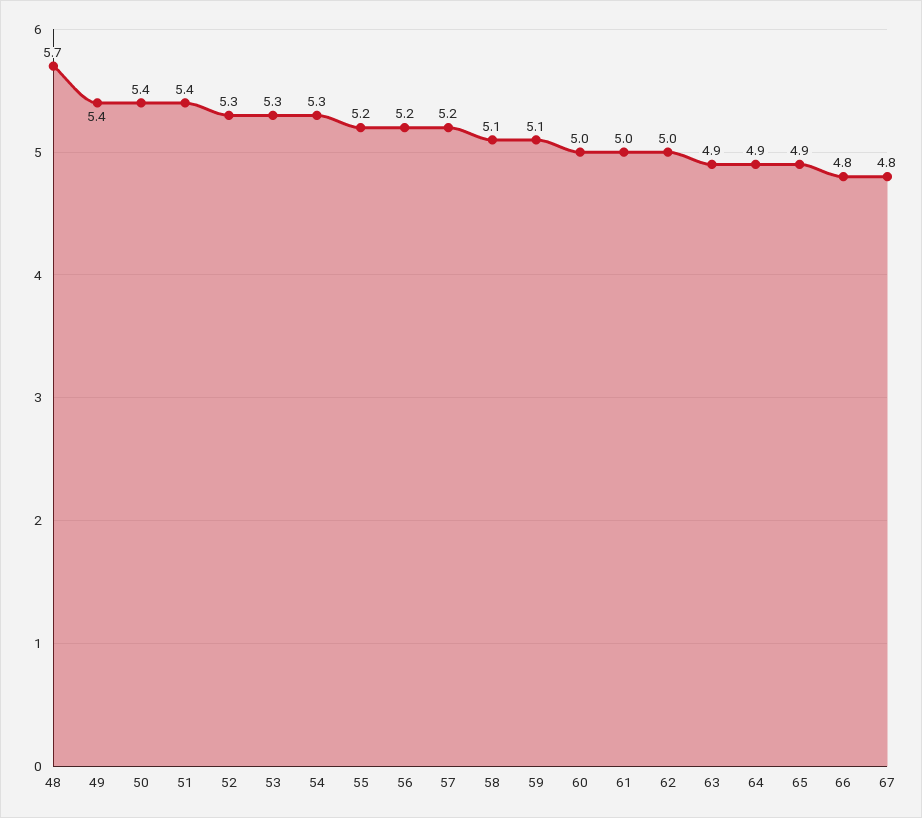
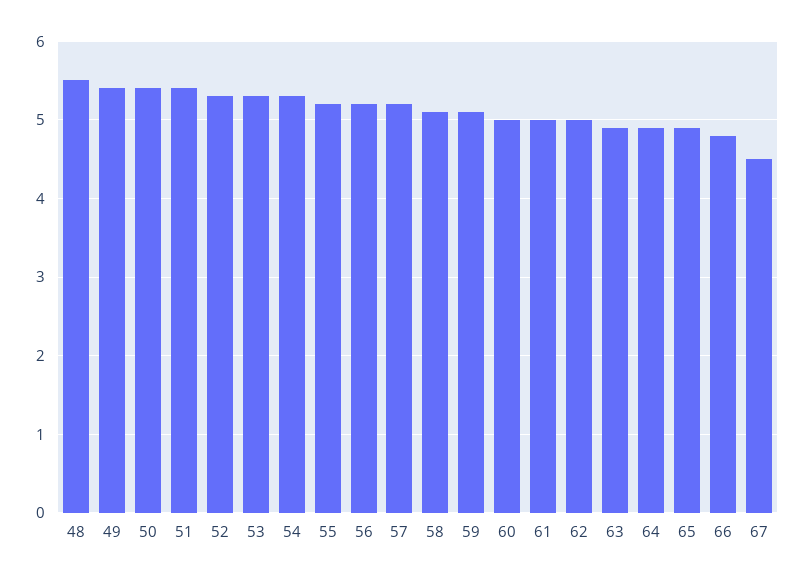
  {
-   "48": 5.7,
+   "48": 5.5,
    "49": 5.4,
    "50": 5.4,
    "51": 5.4,
    "52": 5.3,
    "53": 5.3,
    "54": 5.3,
    "55": 5.2,
    "56": 5.2,
    "57": 5.2,
    "58": 5.1,
    "59": 5.1,
    "60": 5,
    "61": 5,
    "62": 5,
    "63": 4.9,
    "64": 4.9,
    "65": 4.9,
    "66": 4.8,
-   "67": 4.8
+   "67": 4.5
  }

